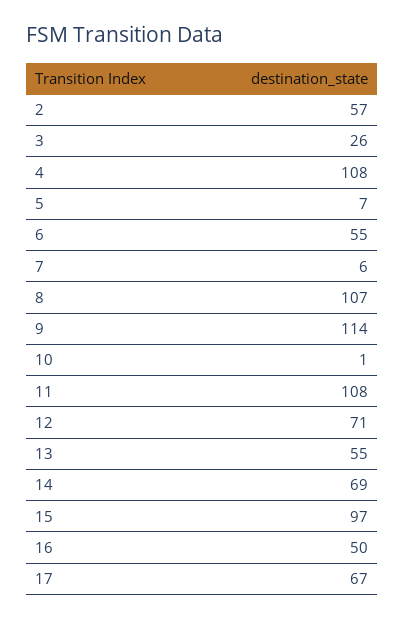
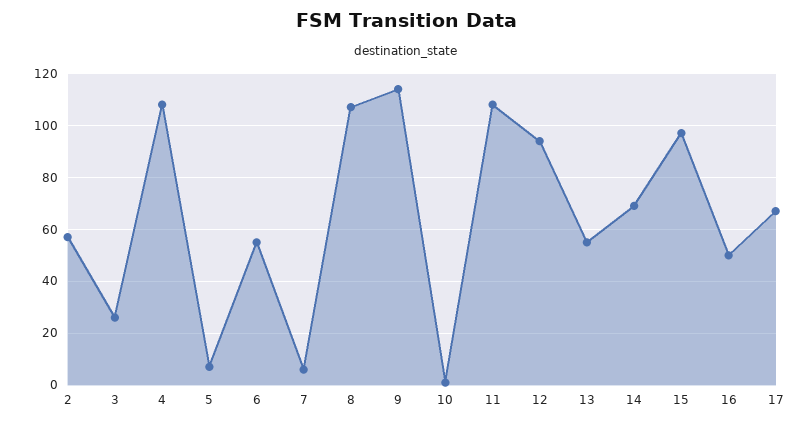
  {
    "2": 57,
    "3": 26,
    "4": 108,
    "5": 7,
    "6": 55,
    "7": 6,
    "8": 107,
    "9": 114,
    "10": 1,
    "11": 108,
-   "12": 71,
+   "12": 95,
    "13": 55,
    "14": 69,
    "15": 97,
    "16": 50,
    "17": 67
  }

